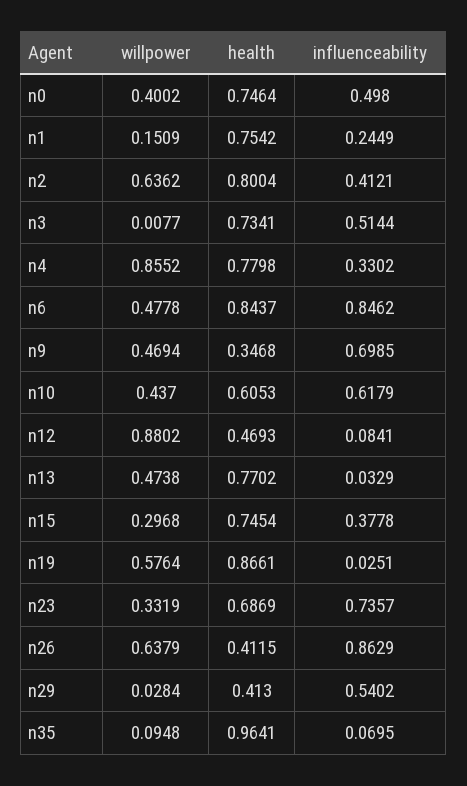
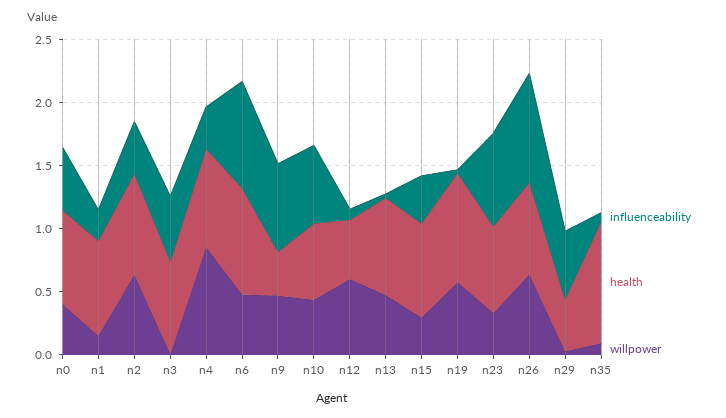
  {
    "willpower": {
      "n0": 0.4002,
      "n1": 0.1509,
      "n2": 0.6362,
      "n3": 0.0077,
      "n4": 0.8552,
      "n6": 0.4778,
      "n9": 0.4694,
      "n10": 0.437,
-     "n12": 0.8802,
+     "n12": 0.6,
      "n13": 0.4738,
      "n15": 0.2968,
      "n19": 0.5764,
      "n23": 0.3319,
      "n26": 0.6379,
      "n29": 0.0284,
      "n35": 0.0948
    },
    "health": {
      "n0": 0.7464,
      "n1": 0.7542,
      "n2": 0.8004,
      "n3": 0.7341,
      "n4": 0.7798,
      "n6": 0.8437,
      "n9": 0.3468,
      "n10": 0.6053,
      "n12": 0.4693,
      "n13": 0.7702,
      "n15": 0.7454,
      "n19": 0.8661,
      "n23": 0.6869,
-     "n26": 0.4115,
+     "n26": 0.7,
      "n29": 0.413,
      "n35": 0.9641
    },
    "influenceability": {
      "n0": 0.498,
      "n1": 0.2449,
      "n2": 0.4121,
      "n3": 0.5144,
      "n4": 0.3302,
      "n6": 0.8462,
      "n9": 0.6985,
      "n10": 0.6179,
      "n12": 0.0841,
      "n13": 0.0329,
      "n15": 0.3778,
      "n19": 0.0251,
      "n23": 0.7357,
      "n26": 0.8629,
      "n29": 0.5402,
      "n35": 0.0695
    }
  }

